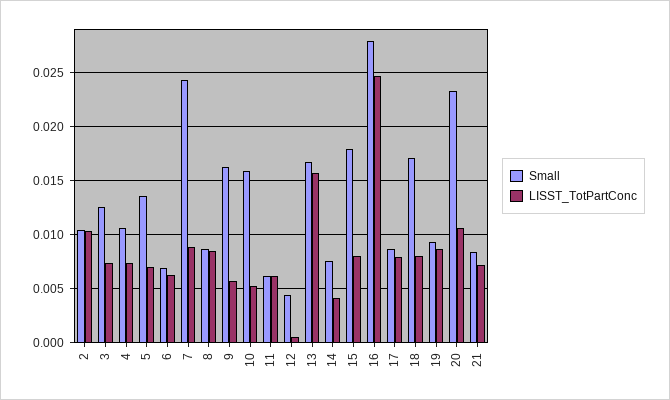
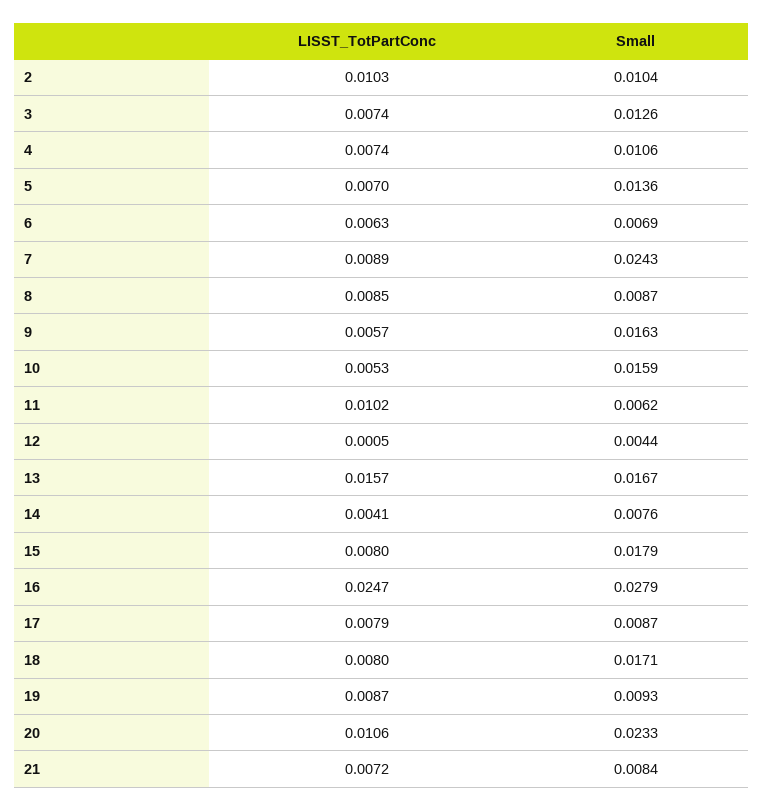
  {
    "Small": {
      "2": 0.0104,
      "3": 0.0126,
      "4": 0.0106,
      "5": 0.0136,
      "6": 0.0069,
      "7": 0.0243,
      "8": 0.0087,
      "9": 0.0163,
      "10": 0.0159,
      "11": 0.0062,
      "12": 0.0044,
      "13": 0.0167,
      "14": 0.0076,
      "15": 0.0179,
      "16": 0.0279,
      "17": 0.0087,
      "18": 0.0171,
      "19": 0.0093,
      "20": 0.0233,
      "21": 0.0084
    },
    "LISST_TotPartConc": {
      "2": 0.0103,
      "3": 0.0074,
      "4": 0.0074,
      "5": 0.007,
      "6": 0.0063,
      "7": 0.0089,
      "8": 0.0085,
      "9": 0.0057,
      "10": 0.0053,
-     "11": 0.006,
+     "11": 0.0102,
      "12": 0.0005,
      "13": 0.0157,
      "14": 0.0041,
      "15": 0.008,
      "16": 0.0247,
      "17": 0.0079,
      "18": 0.008,
      "19": 0.0087,
      "20": 0.0106,
      "21": 0.0072
    }
  }

